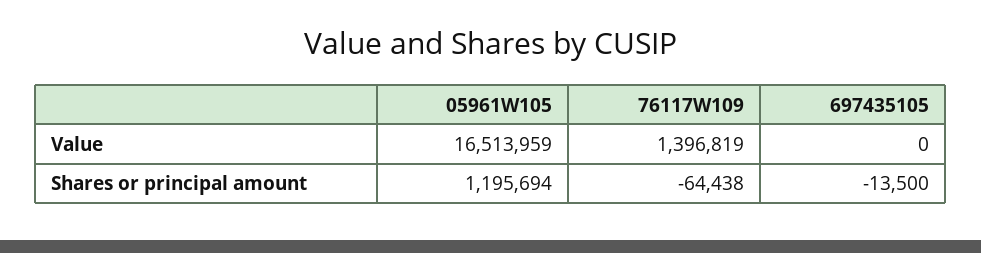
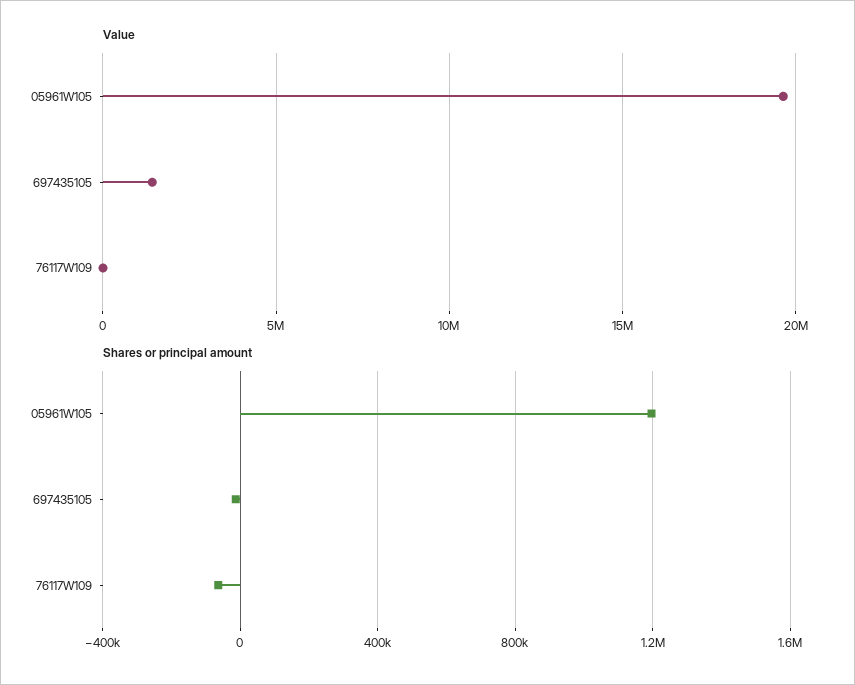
  {
    "Value": {
-     "05961W105": 16513959,
+     "05961W105": 19500000,
-     "76117W109": 1396819,
+     "76117W109": 0,
-     "697435105": 0
+     "697435105": 1500000
    },
    "Shares or principal amount": {
      "05961W105": 1195694,
      "76117W109": -64438,
      "697435105": -13500
    }
  }

